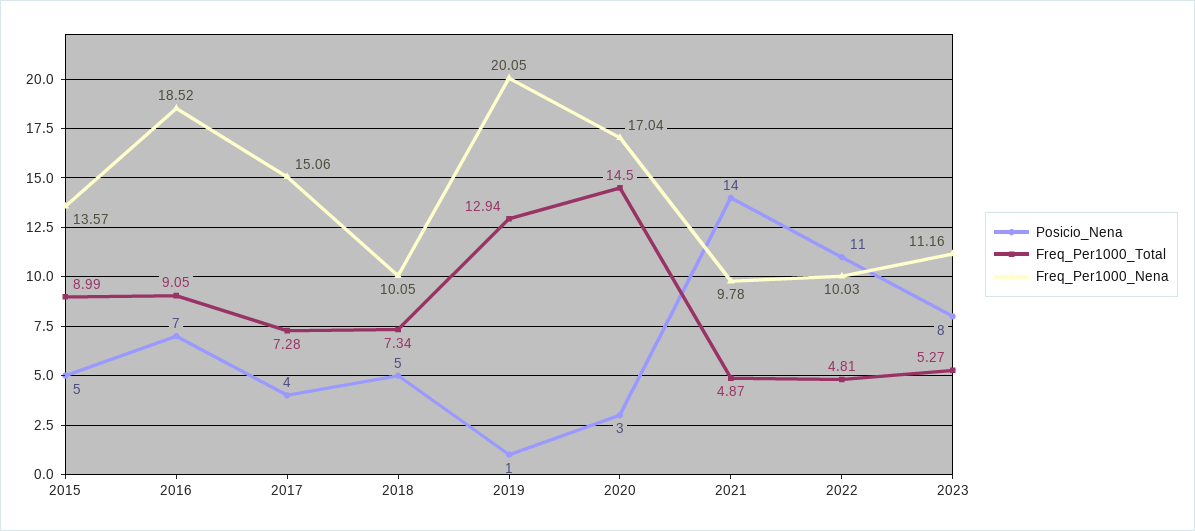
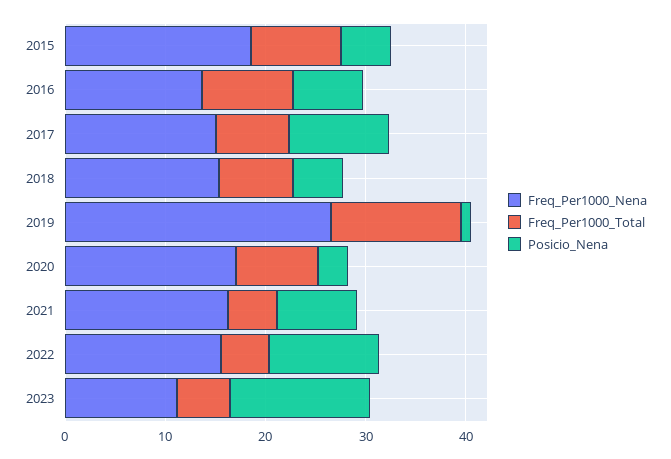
  {
    "Posicio_Nena": {
      "2015": 5,
      "2016": 7,
-     "2017": 4,
+     "2017": 10,
      "2018": 5,
      "2019": 1,
      "2020": 3,
-     "2021": 14,
+     "2021": 8,
      "2022": 11,
-     "2023": 8
+     "2023": 14
    },
    "Freq_Per1000_Total": {
      "2015": 8.99,
      "2016": 9.05,
      "2017": 7.28,
      "2018": 7.34,
      "2019": 12.94,
-     "2020": 14.5,
+     "2020": 8,
      "2021": 4.87,
      "2022": 4.81,
      "2023": 5.27
    },
    "Freq_Per1000_Nena": {
-     "2015": 13.57,
+     "2015": 18,
-     "2016": 18.52,
+     "2016": 14,
      "2017": 15.06,
-     "2018": 10.05,
+     "2018": 16,
-     "2019": 20.05,
+     "2019": 26,
      "2020": 17.04,
-     "2021": 9.78,
+     "2021": 16,
-     "2022": 10.03,
+     "2022": 16,
      "2023": 11.16
    }
  }

